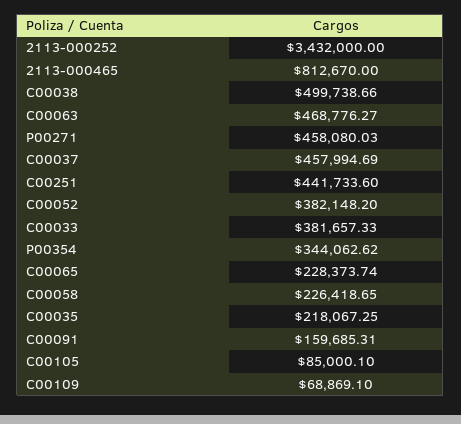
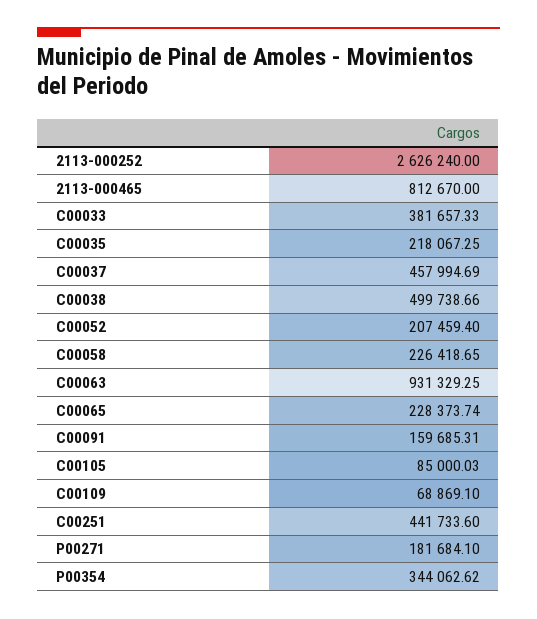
  {
-   "2113-000252": 3432000,
+   "2113-000252": 2626240,
    "2113-000465": 812670,
    "C00038": 499738.66,
-   "C00063": 468776.27,
+   "C00063": 931329.25,
-   "P00271": 458080.03,
+   "P00271": 181684.1,
    "C00037": 457994.69,
    "C00251": 441733.6,
-   "C00052": 382148.2,
+   "C00052": 207459.4,
    "C00033": 381657.33,
    "P00354": 344062.62,
    "C00065": 228373.74,
    "C00058": 226418.65,
    "C00035": 218067.25,
    "C00091": 159685.31,
-   "C00105": 85000.1,
+   "C00105": 85000.03,
    "C00109": 68869.1
  }

